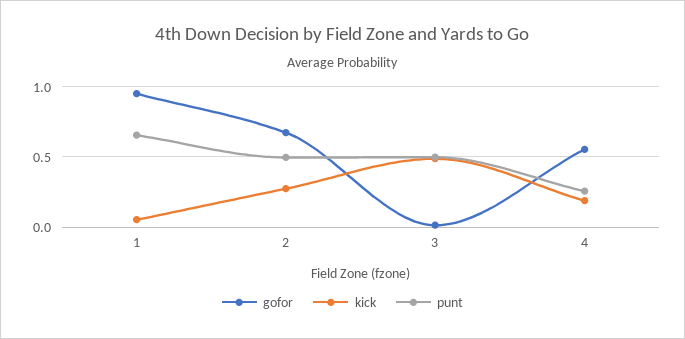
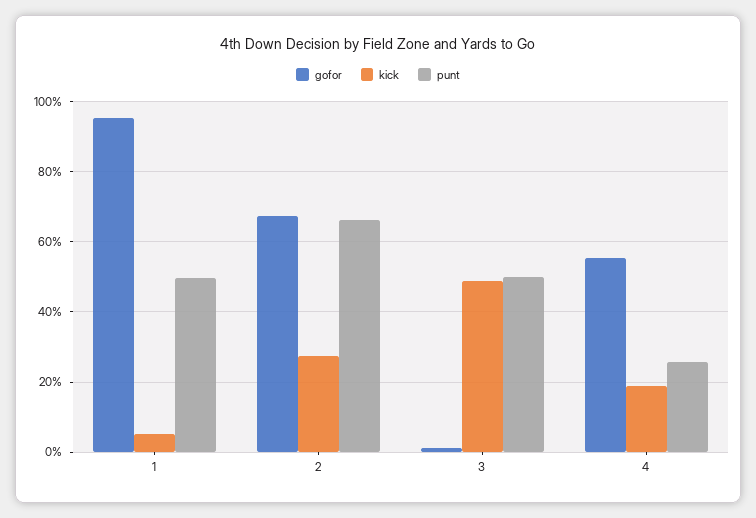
  {
    "gofor": {
      "1": 0.96,
      "2": 0.68,
      "3": 0.02,
      "4": 0.56
    },
    "kick": {
      "1": 0.06,
      "2": 0.28,
      "3": 0.48,
      "4": 0.18
    },
    "punt": {
-     "1": 0.65,
+     "1": 0.5,
-     "2": 0.5,
+     "2": 0.66,
      "3": 0.5,
      "4": 0.26
    }
  }

